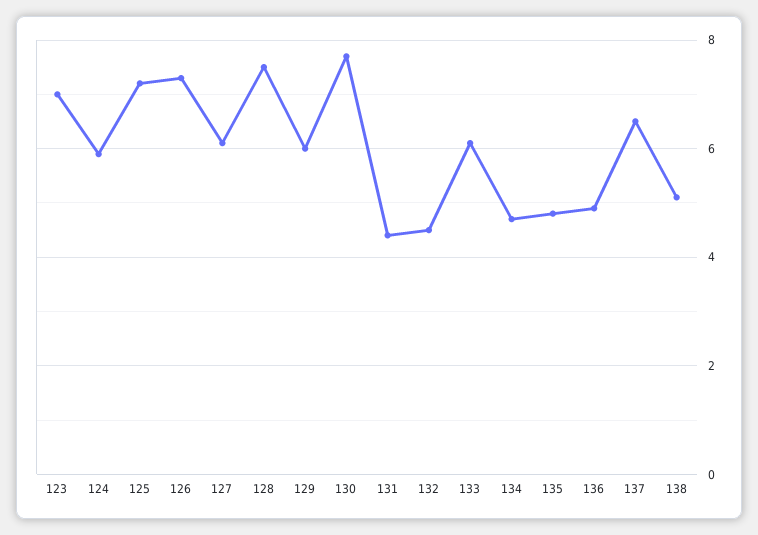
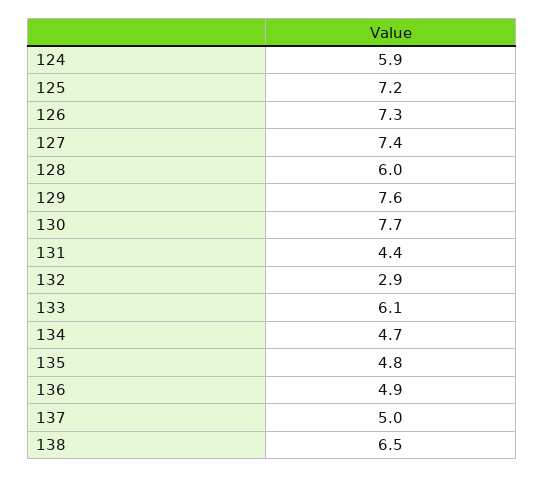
  {
-   "123": 7,
    "124": 5.9,
    "125": 7.2,
    "126": 7.3,
-   "127": 6,
+   "127": 7.4,
-   "128": 7.5,
+   "128": 6,
-   "129": 6,
+   "129": 7.6,
    "130": 7.7,
    "131": 4.4,
-   "132": 4.5,
+   "132": 2.9,
    "133": 6.1,
    "134": 4.7,
    "135": 4.8,
    "136": 4.9,
-   "137": 6.5,
+   "137": 5,
-   "138": 5
+   "138": 6.5
  }

